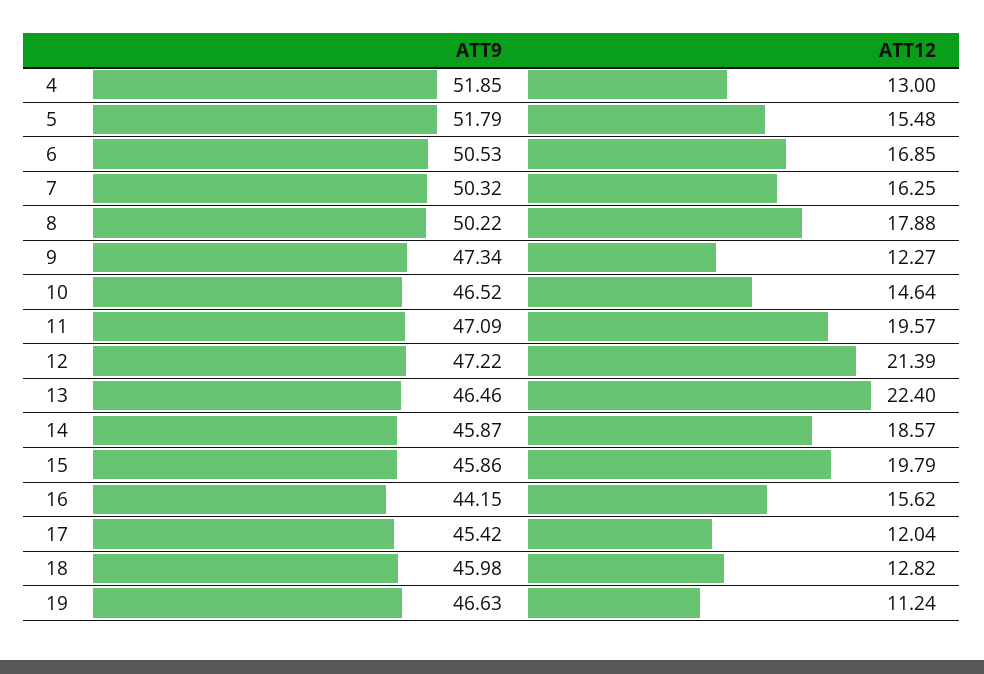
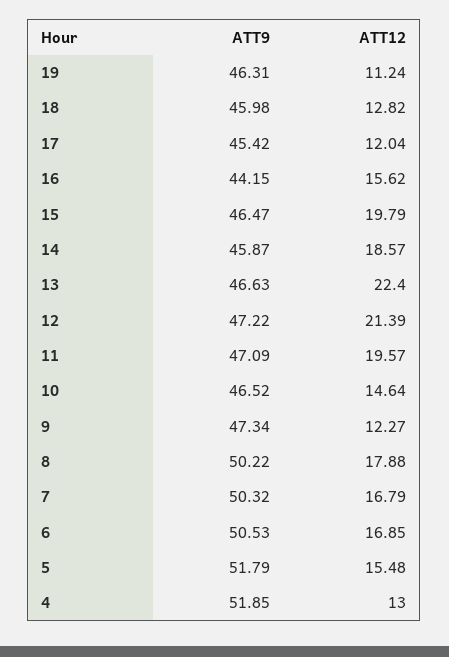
  {
    "ATT9": {
      "4": 51.85,
      "5": 51.79,
      "6": 50.53,
      "7": 50.32,
      "8": 50.22,
      "9": 47.34,
      "10": 46.52,
      "11": 47.09,
      "12": 47.22,
-     "13": 46.46,
+     "13": 46.63,
      "14": 45.87,
-     "15": 45.86,
+     "15": 46.47,
      "16": 44.15,
      "17": 45.42,
      "18": 45.98,
-     "19": 46.63
+     "19": 46.31
    },
    "ATT12": {
      "4": 13,
      "5": 15.48,
      "6": 16.85,
-     "7": 16.25,
+     "7": 16.79,
      "8": 17.88,
      "9": 12.27,
      "10": 14.64,
      "11": 19.57,
      "12": 21.39,
      "13": 22.4,
      "14": 18.57,
      "15": 19.79,
      "16": 15.62,
      "17": 12.04,
      "18": 12.82,
      "19": 11.24
    }
  }

